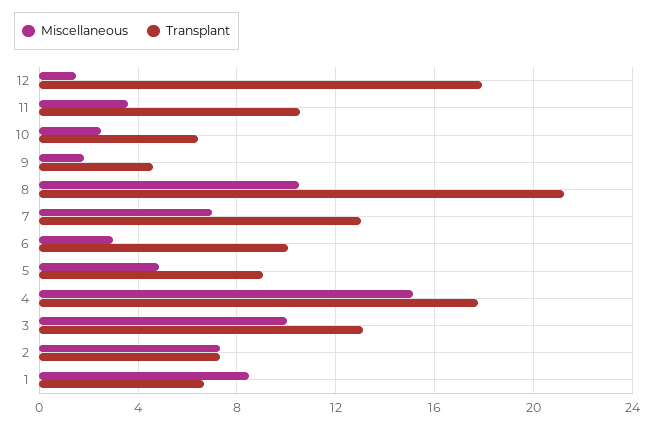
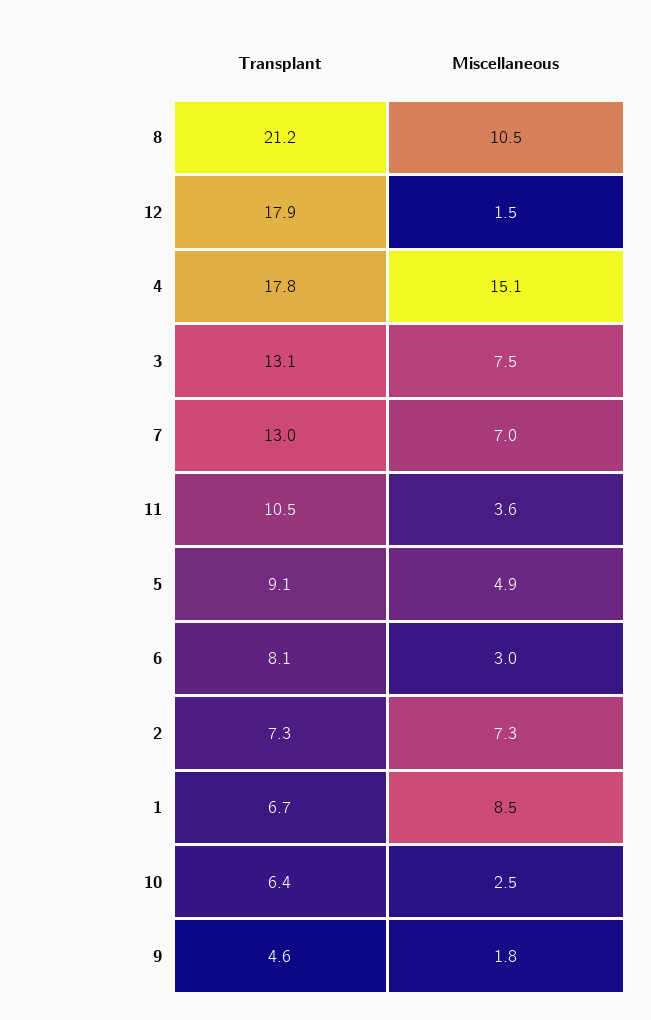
  {
    "Miscellaneous": {
      "12": 1.5,
      "11": 3.6,
      "10": 2.5,
      "9": 1.8,
      "8": 10.5,
      "7": 7,
      "6": 3,
      "5": 4.9,
      "4": 15.1,
-     "3": 10,
+     "3": 7.5,
      "2": 7.3,
      "1": 8.5
    },
    "Transplant": {
      "12": 17.9,
      "11": 10.5,
      "10": 6.4,
      "9": 4.6,
      "8": 21.2,
      "7": 13,
-     "6": 10,
+     "6": 8.1,
      "5": 9.1,
      "4": 17.8,
      "3": 13.1,
      "2": 7.3,
      "1": 6.7
    }
  }

